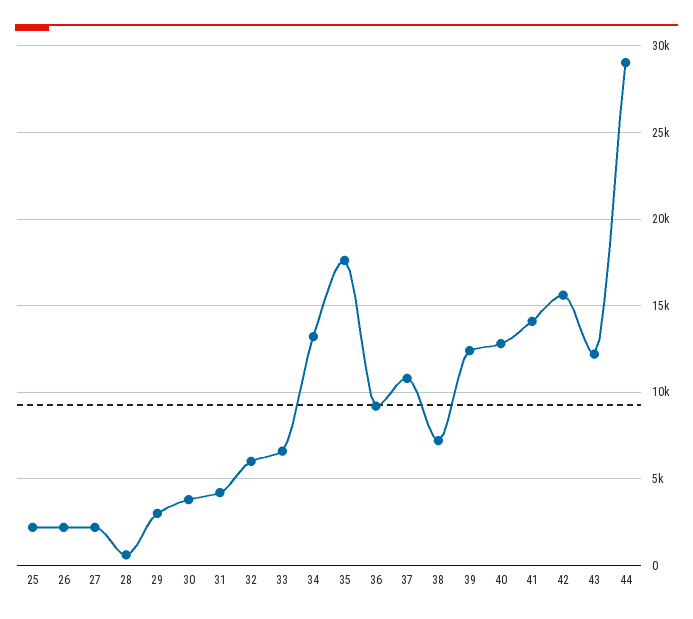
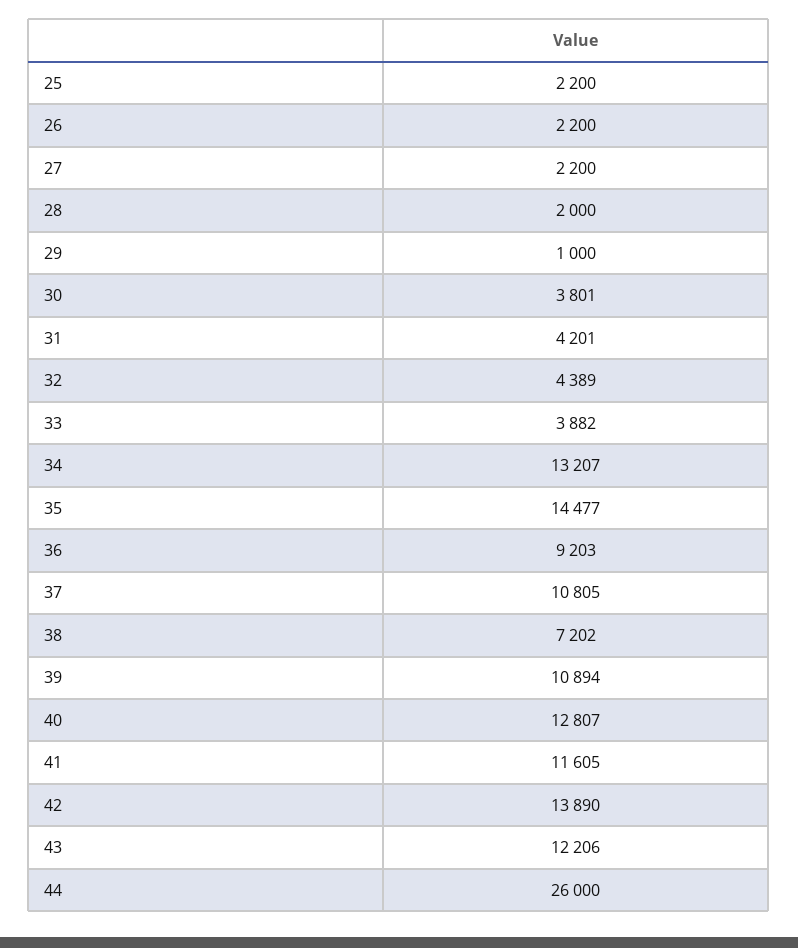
  {
    "25": 2200,
    "26": 2200,
    "27": 2200,
-   "28": 500,
+   "28": 2000,
-   "29": 3000,
+   "29": 1000,
    "30": 3801,
    "31": 4201,
-   "32": 6000,
+   "32": 4389,
-   "33": 6500,
+   "33": 3882,
    "34": 13207,
-   "35": 17500,
+   "35": 14477,
    "36": 9203,
    "37": 10805,
    "38": 7202,
-   "39": 12500,
+   "39": 10894,
    "40": 12807,
-   "41": 14000,
+   "41": 11605,
-   "42": 15500,
+   "42": 13890,
    "43": 12206,
-   "44": 29000
+   "44": 26000
  }

